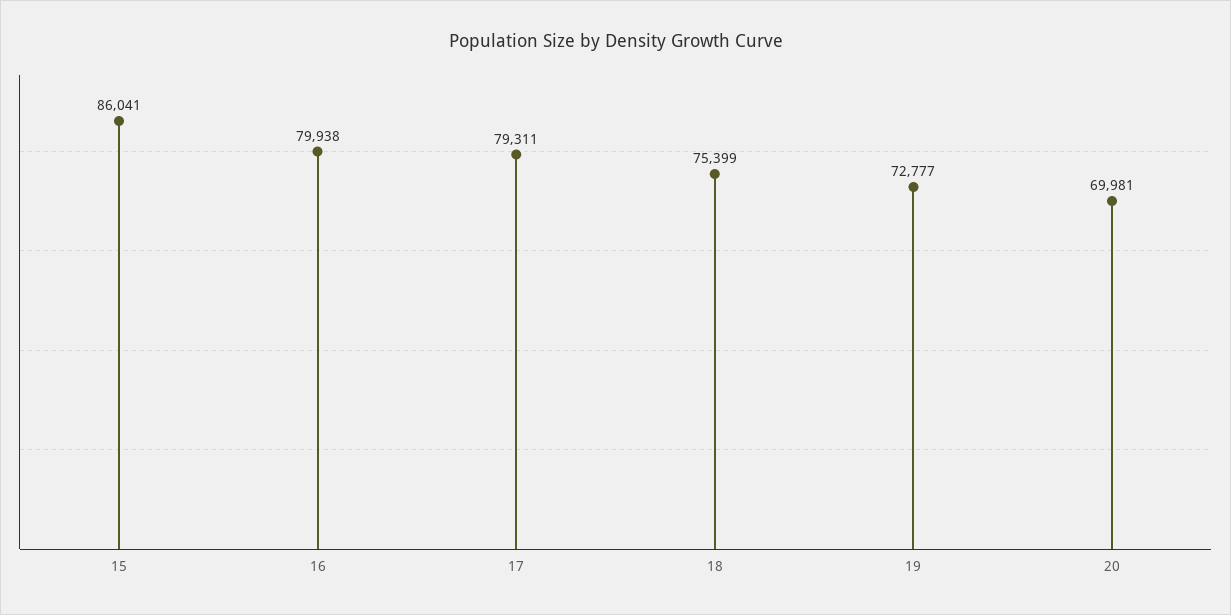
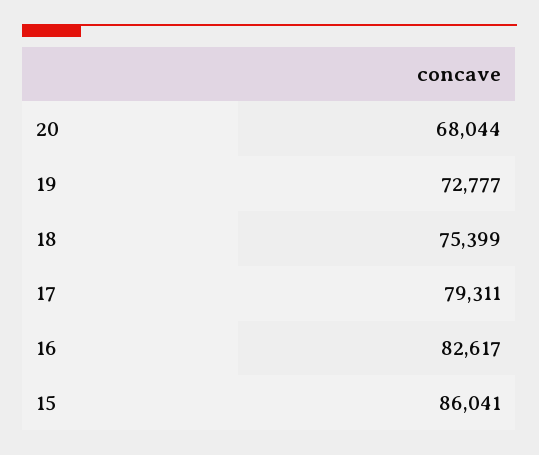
  {
    "15": 86041,
-   "16": 79938,
+   "16": 82617,
    "17": 79311,
    "18": 75399,
    "19": 72777,
-   "20": 69981
+   "20": 68044
  }

